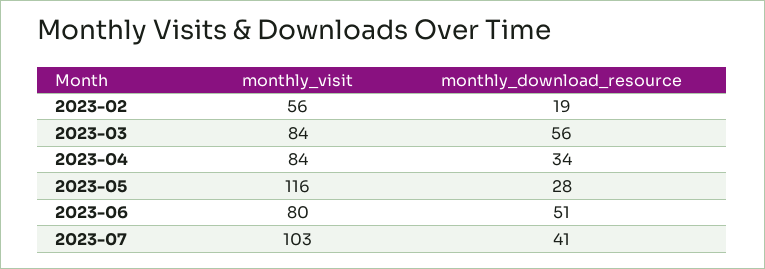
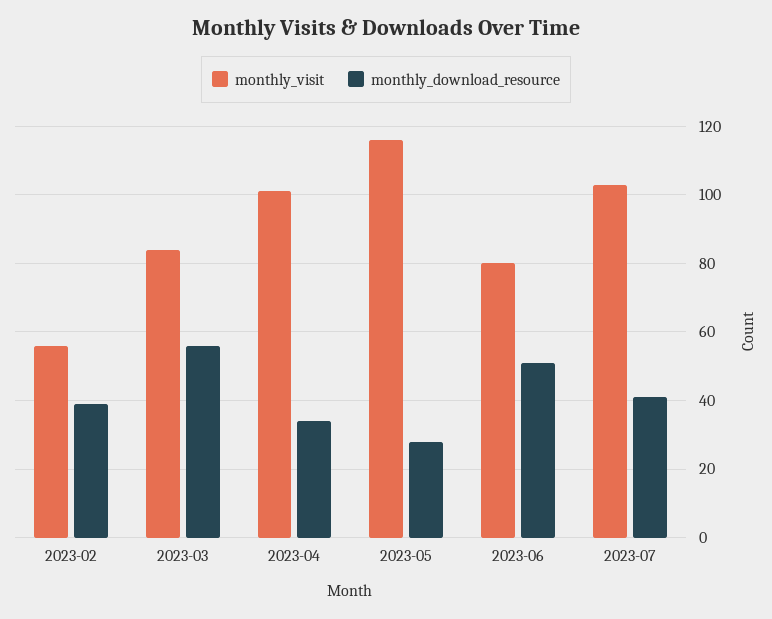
  {
    "monthly_visit": {
      "2023-02": 56,
      "2023-03": 84,
-     "2023-04": 84,
+     "2023-04": 100,
      "2023-05": 116,
      "2023-06": 80,
      "2023-07": 103
    },
    "monthly_download_resource": {
-     "2023-02": 19,
+     "2023-02": 40,
      "2023-03": 56,
      "2023-04": 34,
      "2023-05": 28,
      "2023-06": 51,
      "2023-07": 41
    }
  }

